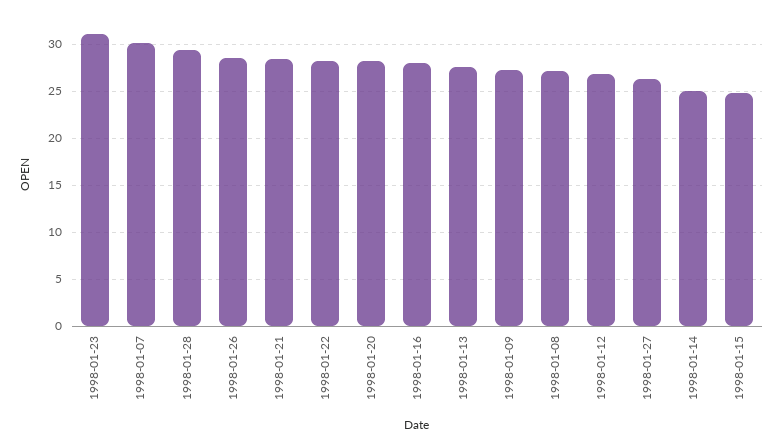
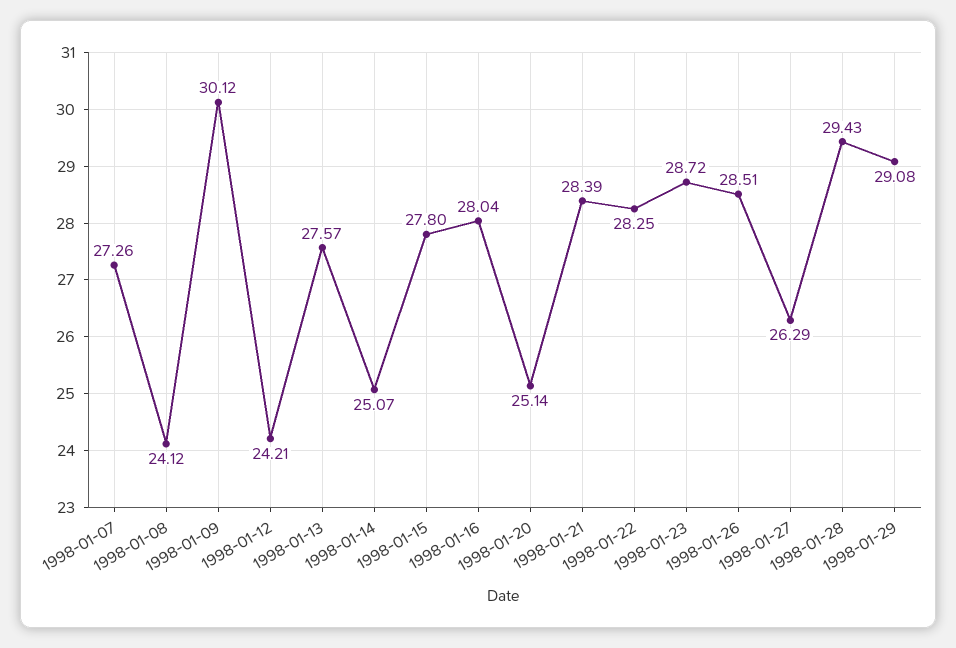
  {
-   "1998-01-23": 31,
+   "1998-01-23": 28.72,
-   "1998-01-07": 30,
+   "1998-01-07": 27.26,
    "1998-01-28": 29.43,
    "1998-01-26": 28.51,
    "1998-01-21": 28.39,
    "1998-01-22": 28.25,
-   "1998-01-20": 28,
+   "1998-01-20": 25.14,
    "1998-01-16": 28.04,
    "1998-01-13": 27.57,
-   "1998-01-09": 27,
+   "1998-01-09": 30.12,
-   "1998-01-08": 27,
+   "1998-01-08": 24.12,
-   "1998-01-12": 27,
+   "1998-01-12": 24.21,
    "1998-01-27": 26.29,
    "1998-01-14": 25.07,
-   "1998-01-15": 25
+   "1998-01-15": 27.8,
+   "1998-01-29": 29.08
  }

